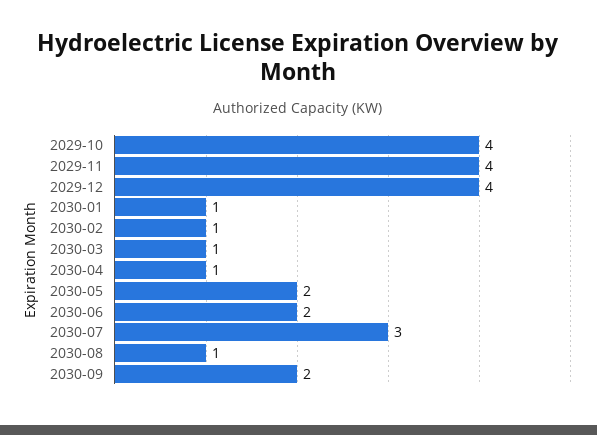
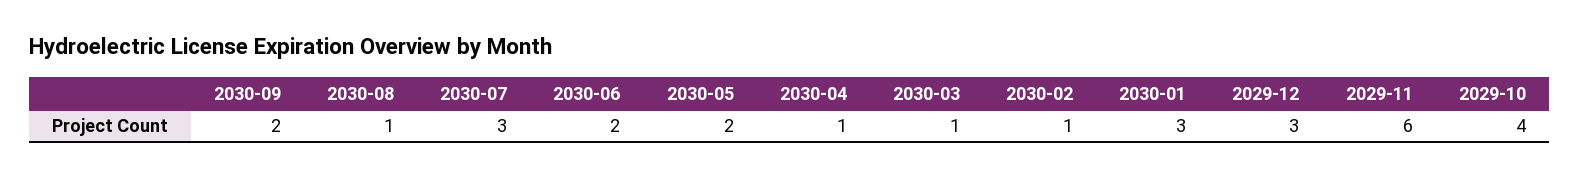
  {
    "2029-10": 4,
-   "2029-11": 4,
+   "2029-11": 6,
-   "2029-12": 4,
+   "2029-12": 3,
-   "2030-01": 1,
+   "2030-01": 3,
    "2030-02": 1,
    "2030-03": 1,
    "2030-04": 1,
    "2030-05": 2,
    "2030-06": 2,
    "2030-07": 3,
    "2030-08": 1,
    "2030-09": 2
  }

